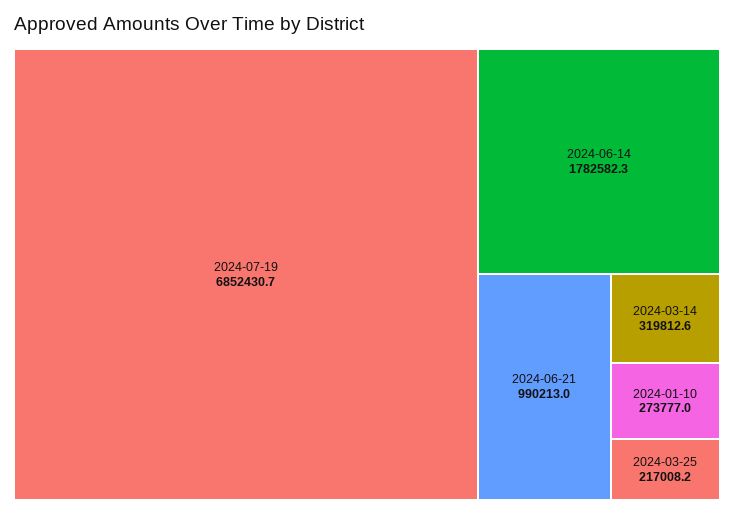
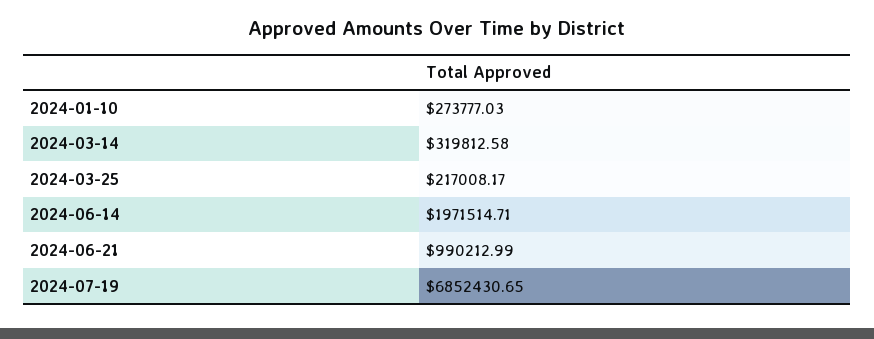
  {
    "2024-07-19": 6852430.65,
-   "2024-06-14": 1782582.3,
+   "2024-06-14": 1971514.71,
    "2024-06-21": 990212.99,
    "2024-03-14": 319812.58,
    "2024-01-10": 273777.03,
    "2024-03-25": 217008.17
  }

